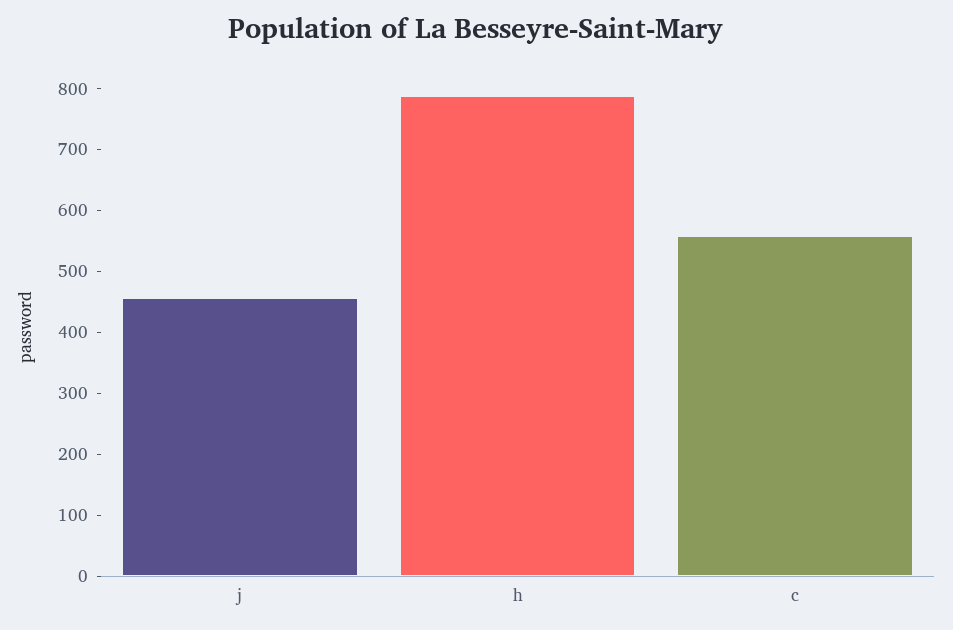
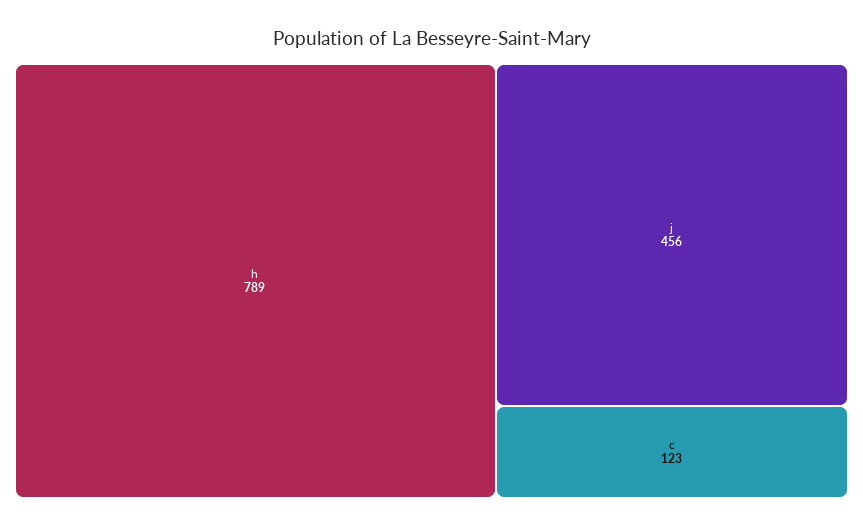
  {
    "j": 456,
    "h": 789,
-   "c": 560
+   "c": 123
  }

